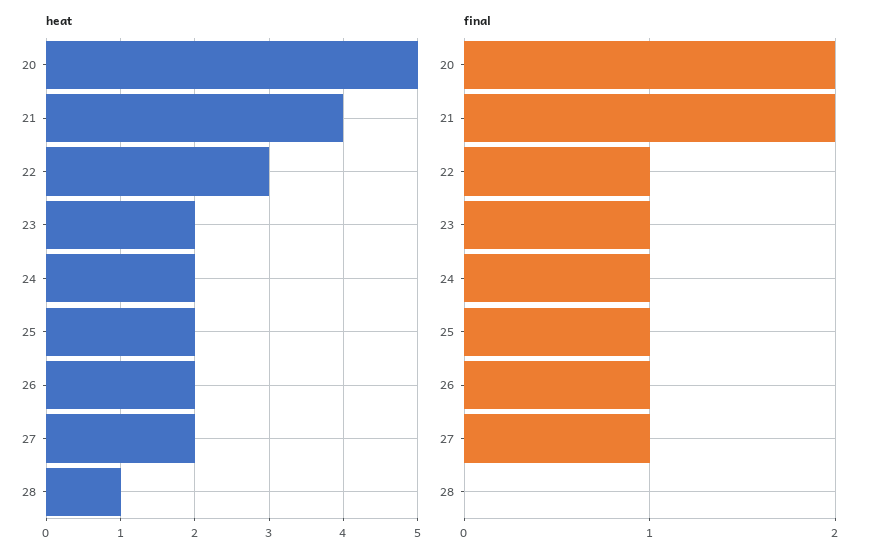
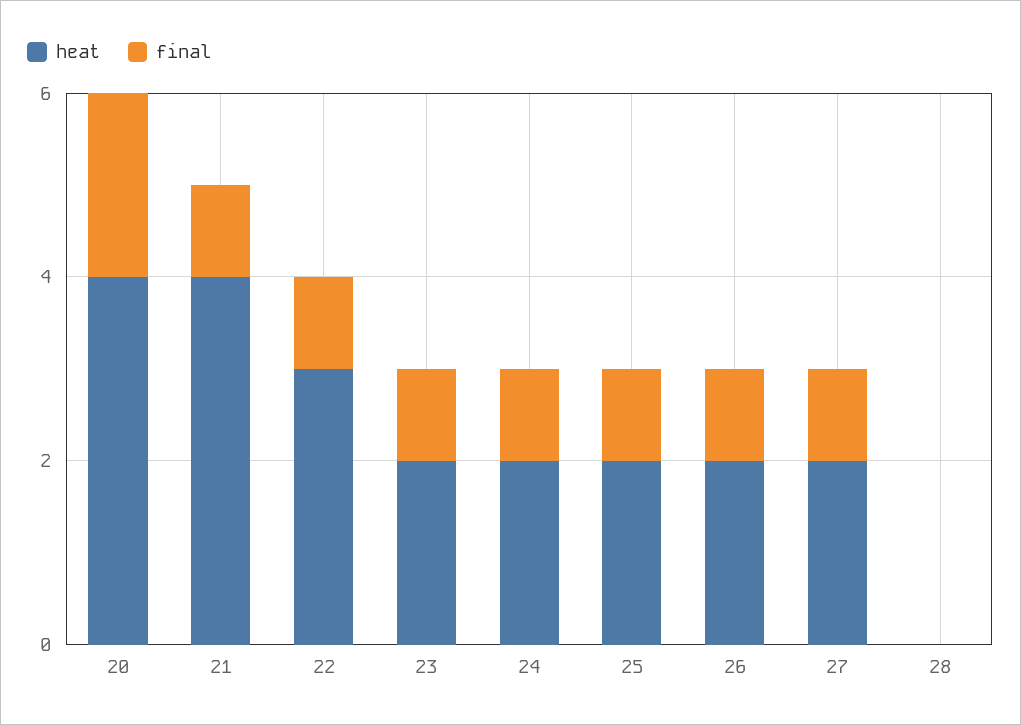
  {
    "heat": {
-     "20": 5,
+     "20": 4,
      "21": 4,
      "22": 3,
      "23": 2,
      "24": 2,
      "25": 2,
      "26": 2,
      "27": 2,
-     "28": 1
+     "28": 0
    },
    "final": {
      "20": 2,
-     "21": 2,
+     "21": 1,
      "22": 1,
      "23": 1,
      "24": 1,
      "25": 1,
      "26": 1,
      "27": 1,
      "28": 0
    }
  }

